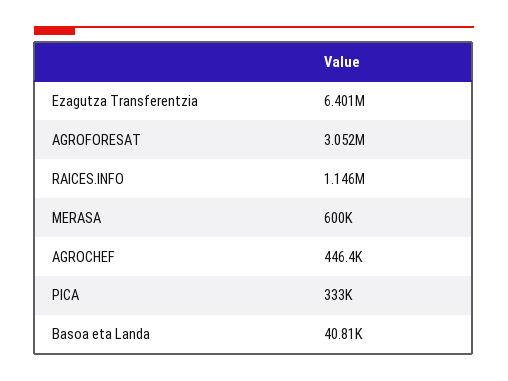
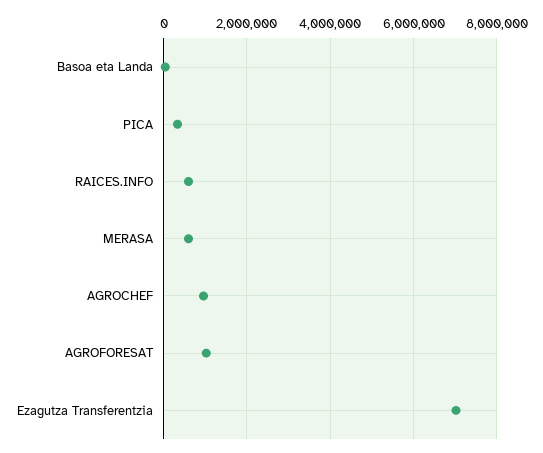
  {
-   "Ezagutza Transferentzia": 6401000,
+   "Ezagutza Transferentzia": 7000000,
-   "AGROFORESAT": 3052000,
+   "AGROFORESAT": 1000000,
-   "RAICES.INFO": 1146000,
+   "RAICES.INFO": 600000,
    "MERASA": 600000,
-   "AGROCHEF": 446400,
+   "AGROCHEF": 1000000,
    "PICA": 333000,
    "Basoa eta Landa": 40810
  }

